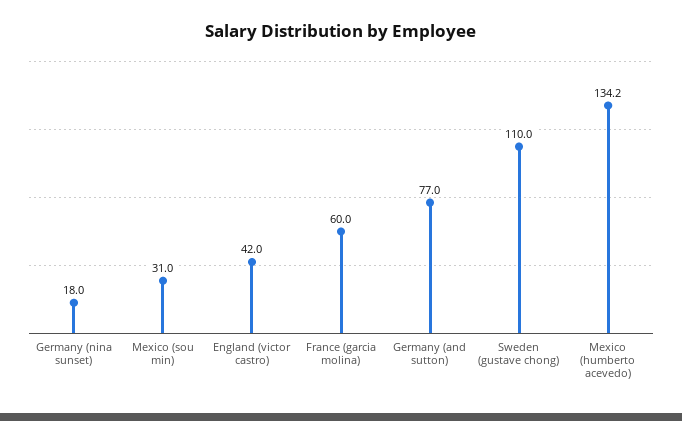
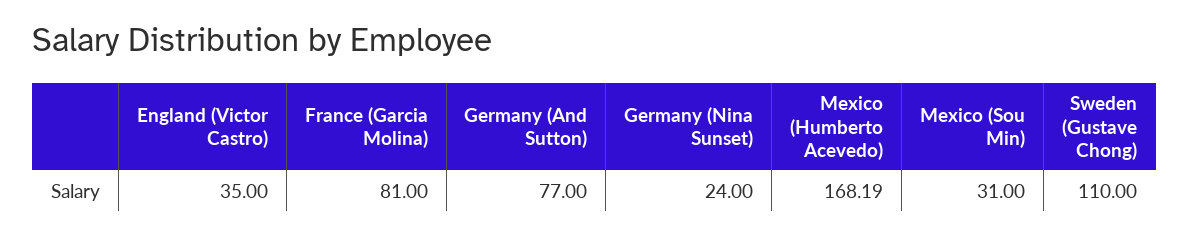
  {
-   "Germany (nina sunset)": 18,
+   "Germany (nina sunset)": 24,
    "Mexico (sou min)": 31,
-   "England (victor castro)": 42,
+   "England (victor castro)": 35,
-   "France (garcia molina)": 60,
+   "France (garcia molina)": 81,
    "Germany (and sutton)": 77,
    "Sweden (gustave chong)": 110,
-   "Mexico (humberto acevedo)": 134.2
+   "Mexico (humberto acevedo)": 168.19
  }

